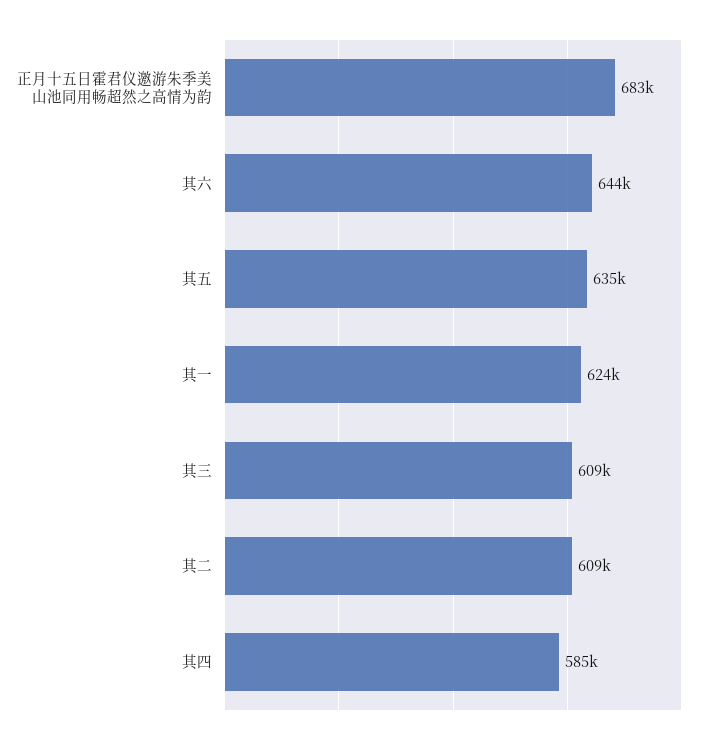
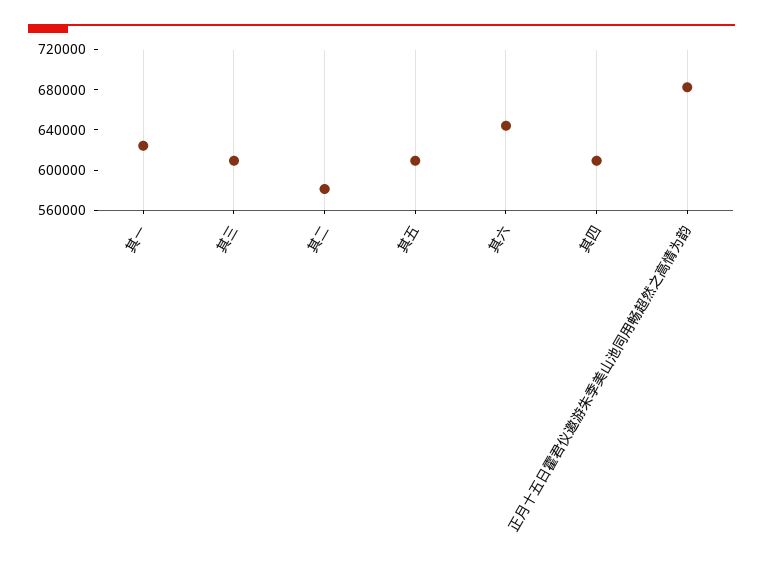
  {
    "正月十五日霍君仪邀游朱季美山池同用畅超然之高情为韵": 683000,
    "其六": 644000,
-   "其五": 635000,
+   "其五": 610000,
    "其一": 624000,
    "其三": 609000,
-   "其二": 609000,
+   "其二": 580000,
-   "其四": 585000
+   "其四": 610000
  }

